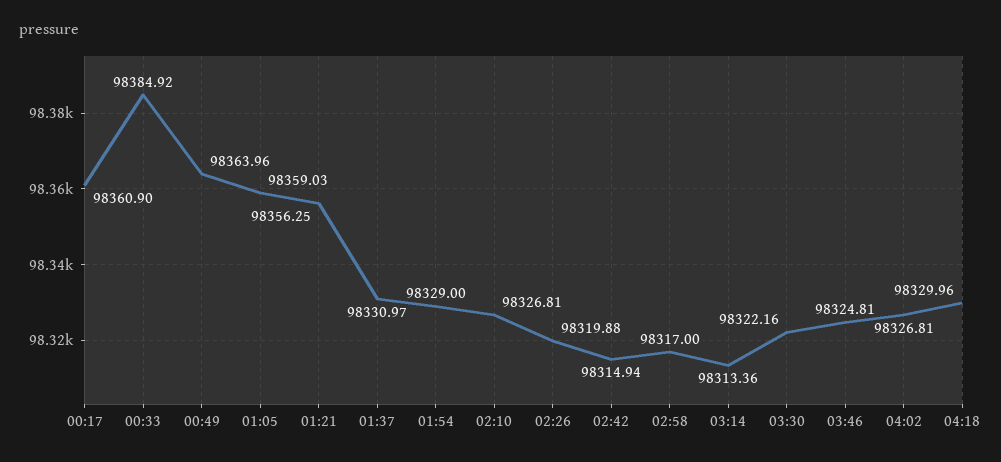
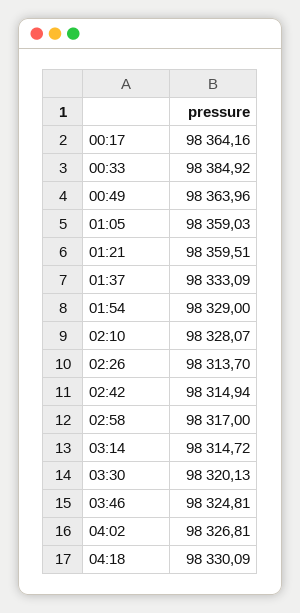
  {
-   "00:17": 98360.9,
+   "00:17": 98364.16,
    "00:33": 98384.92,
    "00:49": 98363.96,
    "01:05": 98359.03,
-   "01:21": 98356.25,
+   "01:21": 98359.51,
-   "01:37": 98330.97,
+   "01:37": 98333.09,
    "01:54": 98329,
-   "02:10": 98326.81,
+   "02:10": 98328.07,
-   "02:26": 98319.88,
+   "02:26": 98313.7,
    "02:42": 98314.94,
    "02:58": 98317,
-   "03:14": 98313.36,
+   "03:14": 98314.72,
-   "03:30": 98322.16,
+   "03:30": 98320.13,
    "03:46": 98324.81,
    "04:02": 98326.81,
-   "04:18": 98329.96
+   "04:18": 98330.09
  }

